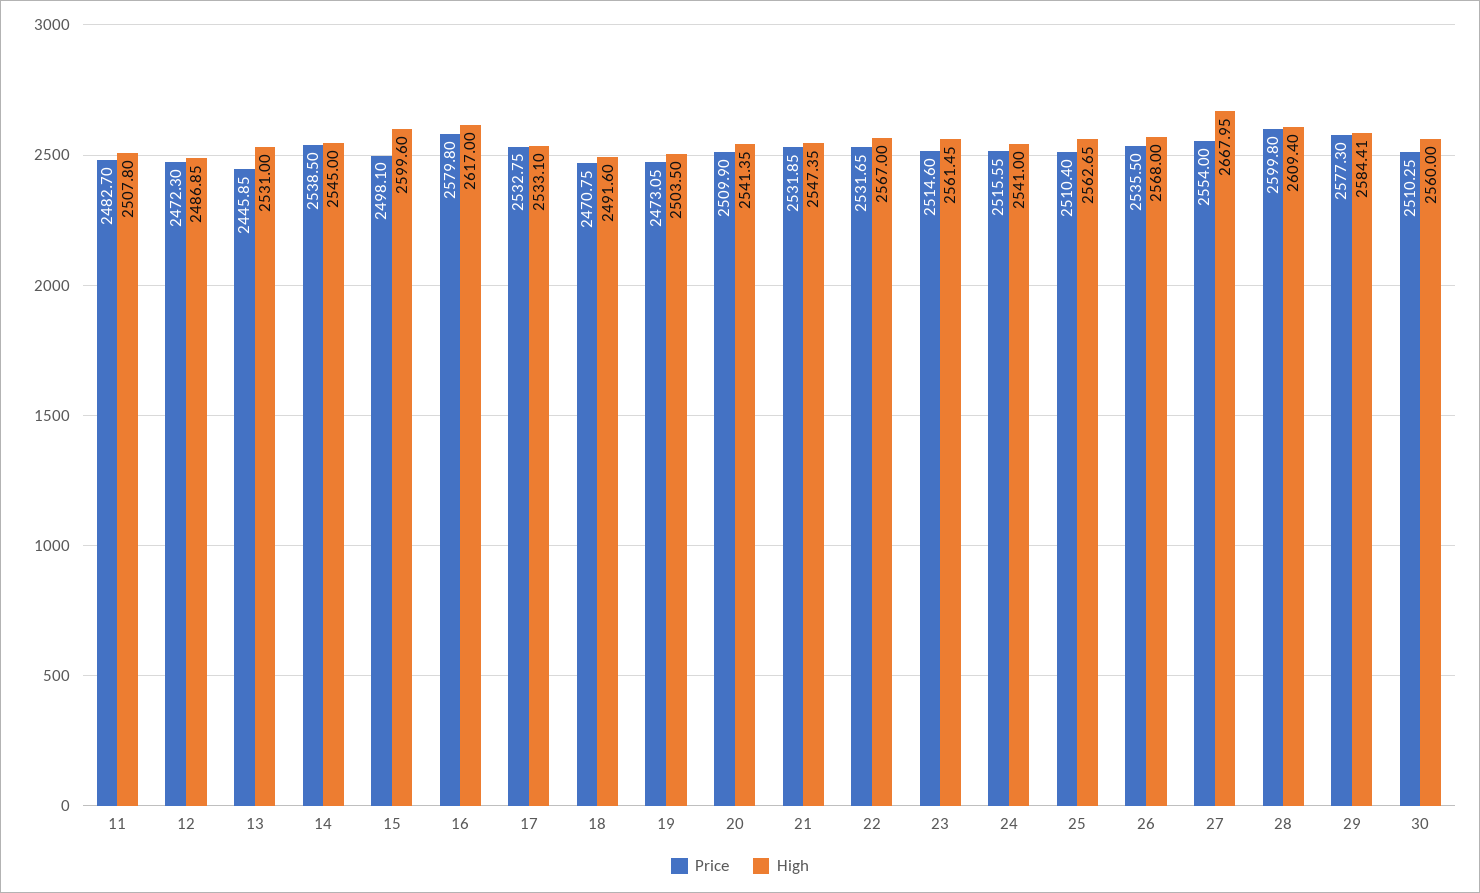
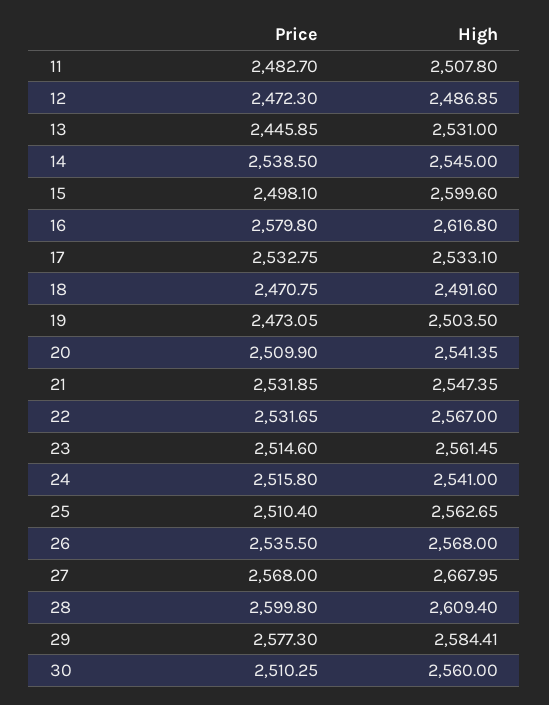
  {
    "Price": {
      "11": 2482.7,
      "12": 2472.3,
      "13": 2445.85,
      "14": 2538.5,
      "15": 2498.1,
      "16": 2579.8,
      "17": 2532.75,
      "18": 2470.75,
      "19": 2473.05,
      "20": 2509.9,
      "21": 2531.85,
      "22": 2531.65,
      "23": 2514.6,
-     "24": 2515.55,
+     "24": 2515.8,
      "25": 2510.4,
      "26": 2535.5,
-     "27": 2554,
+     "27": 2568,
      "28": 2599.8,
      "29": 2577.3,
      "30": 2510.25
    },
    "High": {
      "11": 2507.8,
      "12": 2486.85,
      "13": 2531,
      "14": 2545,
      "15": 2599.6,
-     "16": 2617,
+     "16": 2616.8,
      "17": 2533.1,
      "18": 2491.6,
      "19": 2503.5,
      "20": 2541.35,
      "21": 2547.35,
      "22": 2567,
      "23": 2561.45,
      "24": 2541,
      "25": 2562.65,
      "26": 2568,
      "27": 2667.95,
      "28": 2609.4,
      "29": 2584.41,
      "30": 2560
    }
  }

